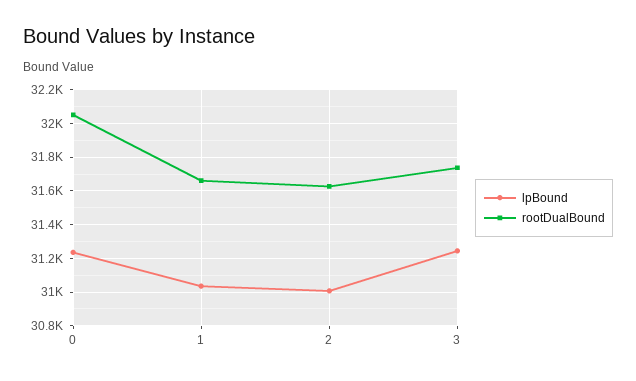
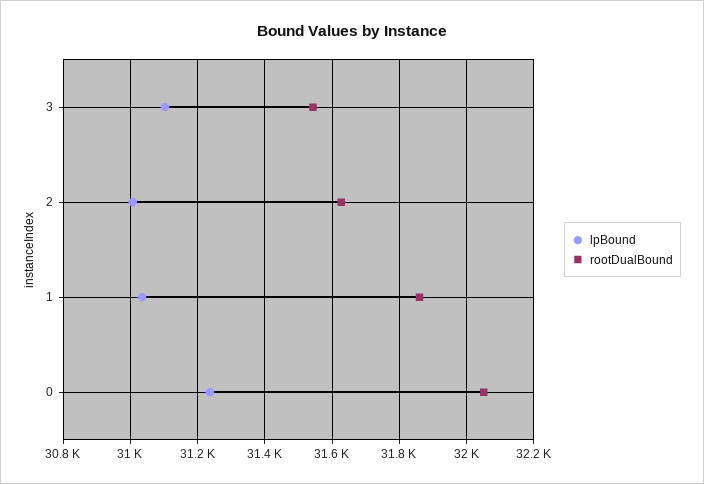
  {
    "lpBound": {
      "0": 31240,
      "1": 31040,
      "2": 31000,
-     "3": 31250
+     "3": 31100
    },
    "rootDualBound": {
      "0": 32060,
-     "1": 31650,
+     "1": 31860,
      "2": 31620,
-     "3": 31750
+     "3": 31540
    }
  }

